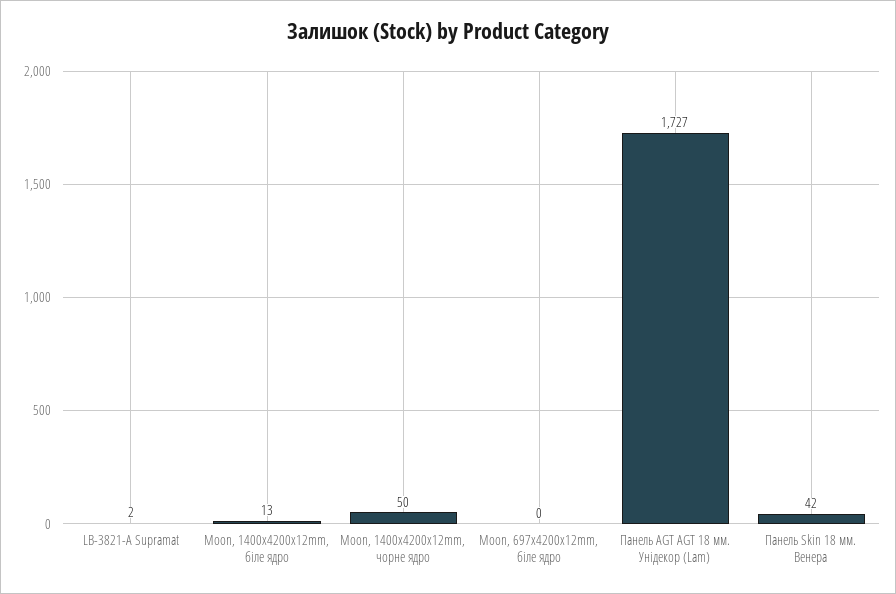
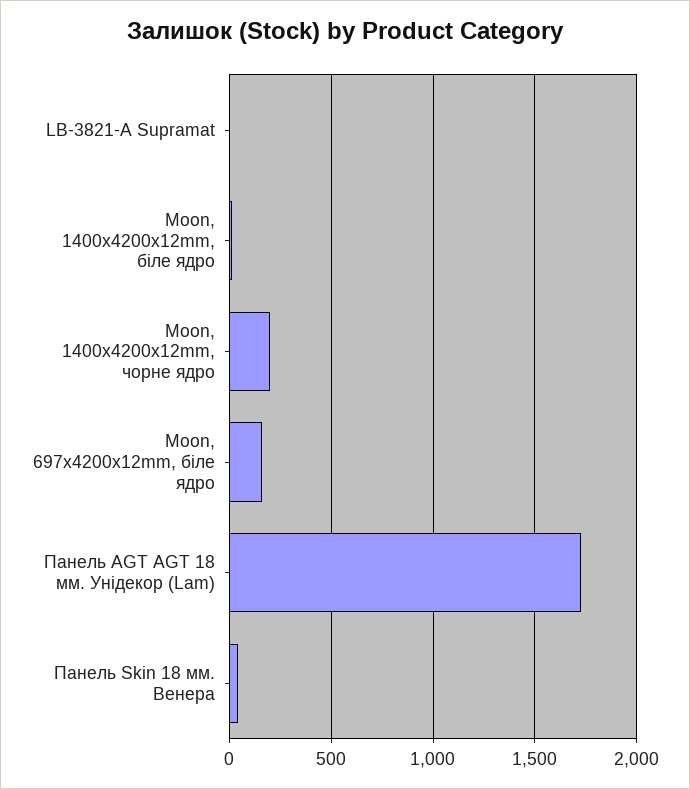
  {
    "LB-3821-А Supramat": 2,
    "Moon, 1400x4200x12mm, біле ядро": 13,
-   "Moon, 1400x4200x12mm, чорне ядро": 50,
+   "Moon, 1400x4200x12mm, чорне ядро": 200,
-   "Moon, 697x4200x12mm, біле ядро": 0,
+   "Moon, 697x4200x12mm, біле ядро": 150,
    "Панель AGT AGT 18 мм. Унідекор (Lam)": 1727,
    "Панель Skin 18 мм. Венера": 42
  }

